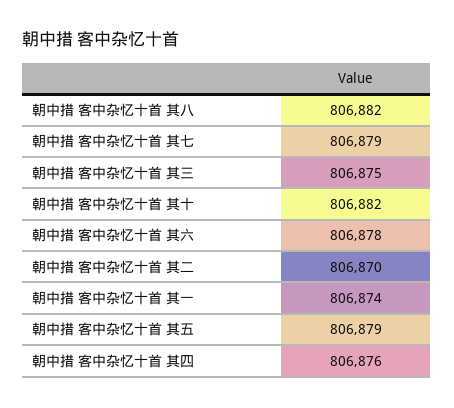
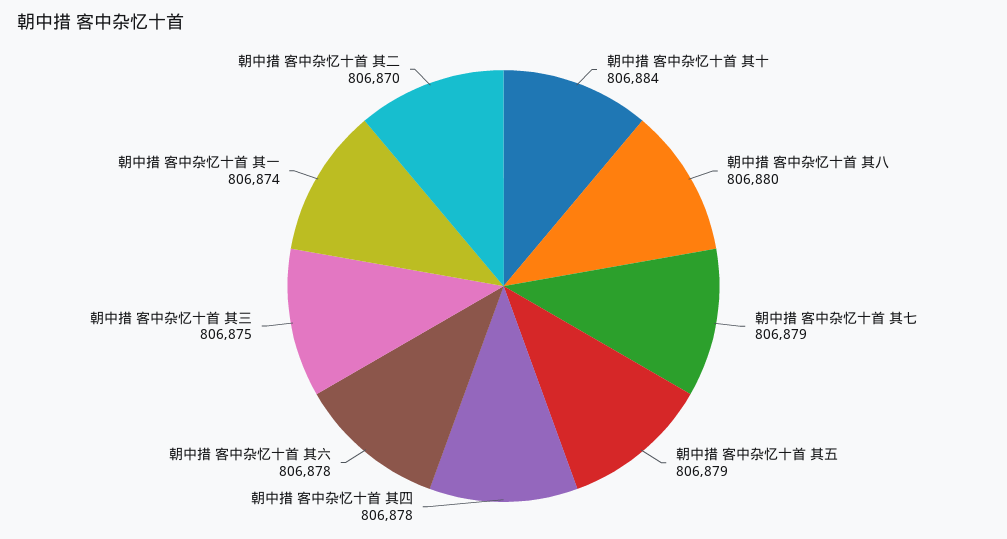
  {
-   "朝中措 客中杂忆十首 其八": 806882,
+   "朝中措 客中杂忆十首 其八": 806880,
    "朝中措 客中杂忆十首 其七": 806879,
    "朝中措 客中杂忆十首 其三": 806875,
-   "朝中措 客中杂忆十首 其十": 806882,
+   "朝中措 客中杂忆十首 其十": 806884,
    "朝中措 客中杂忆十首 其六": 806878,
    "朝中措 客中杂忆十首 其二": 806870,
    "朝中措 客中杂忆十首 其一": 806874,
    "朝中措 客中杂忆十首 其五": 806879,
-   "朝中措 客中杂忆十首 其四": 806876
+   "朝中措 客中杂忆十首 其四": 806878
  }

